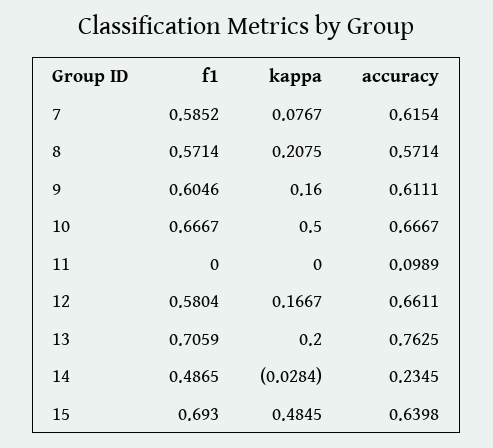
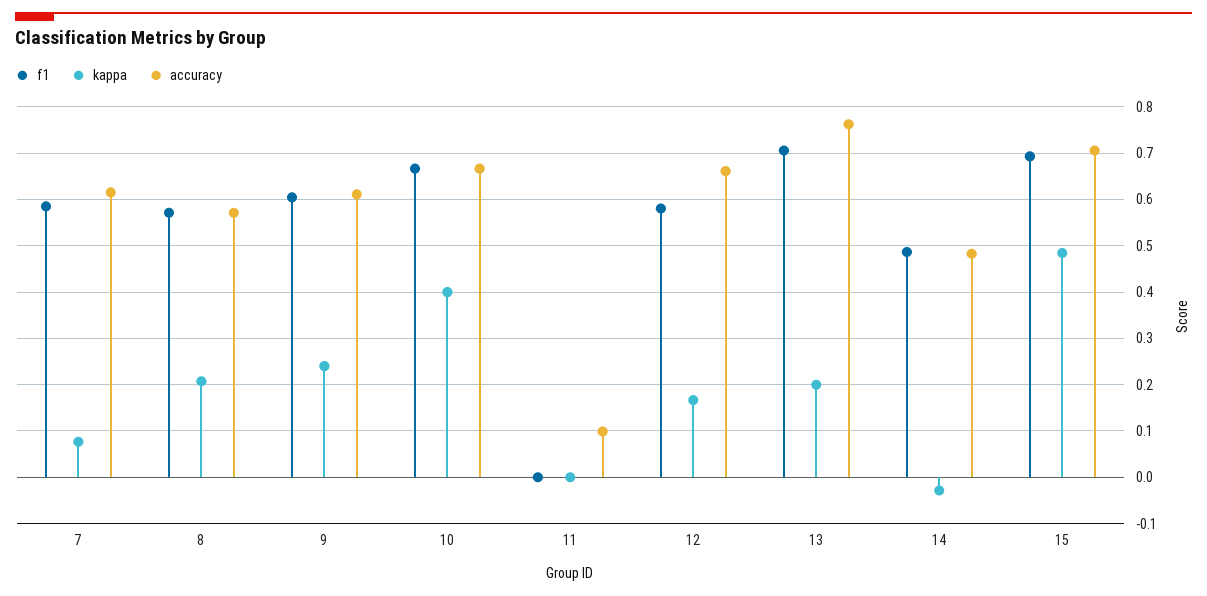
  {
    "f1": {
      "7": 0.5852,
      "8": 0.5714,
      "9": 0.6046,
      "10": 0.6667,
      "11": 0,
      "12": 0.5804,
      "13": 0.7059,
      "14": 0.4865,
      "15": 0.693
    },
    "kappa": {
      "7": 0.0767,
      "8": 0.2075,
-     "9": 0.16,
+     "9": 0.24,
-     "10": 0.5,
+     "10": 0.4,
      "11": 0,
      "12": 0.1667,
      "13": 0.2,
      "14": -0.0284,
      "15": 0.4845
    },
    "accuracy": {
      "7": 0.6154,
      "8": 0.5714,
      "9": 0.6111,
      "10": 0.6667,
      "11": 0.0989,
      "12": 0.6611,
      "13": 0.7625,
-     "14": 0.2345,
+     "14": 0.48,
-     "15": 0.6398
+     "15": 0.7
    }
  }

